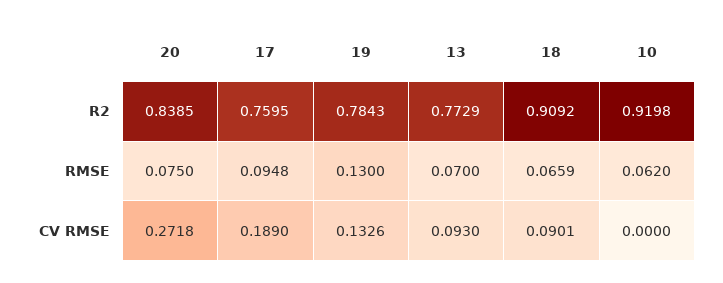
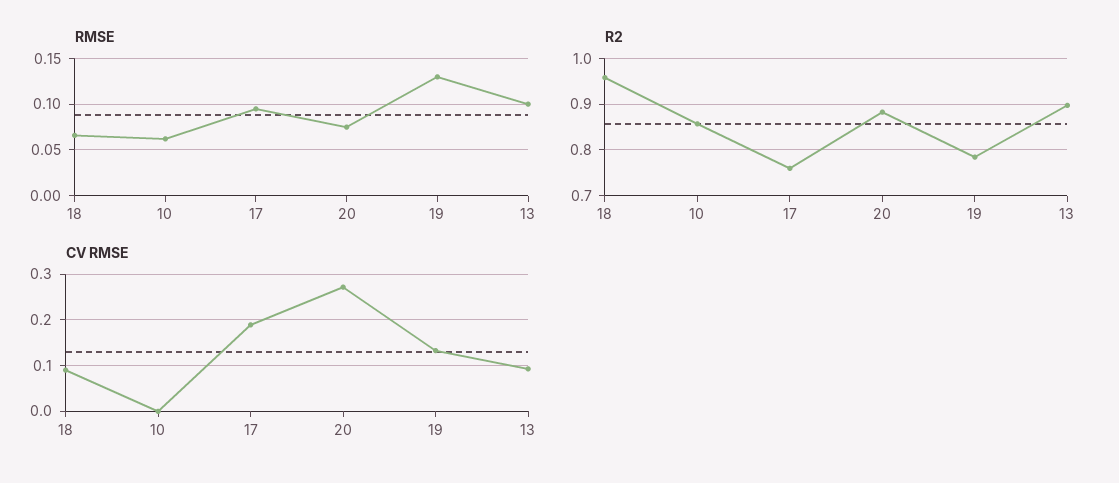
  {
    "R2": {
-     "20": 0.8385,
+     "20": 0.88,
      "17": 0.7595,
      "19": 0.7843,
-     "13": 0.7729,
+     "13": 0.9,
-     "18": 0.9092,
+     "18": 0.96,
-     "10": 0.9198
+     "10": 0.86
    },
    "RMSE": {
      "20": 0.075,
      "17": 0.0948,
      "19": 0.13,
-     "13": 0.07,
+     "13": 0.1,
      "18": 0.0659,
      "10": 0.062
    },
    "CV RMSE": {
      "20": 0.2718,
      "17": 0.189,
      "19": 0.1326,
      "13": 0.093,
      "18": 0.0901,
      "10": 0
    }
  }

